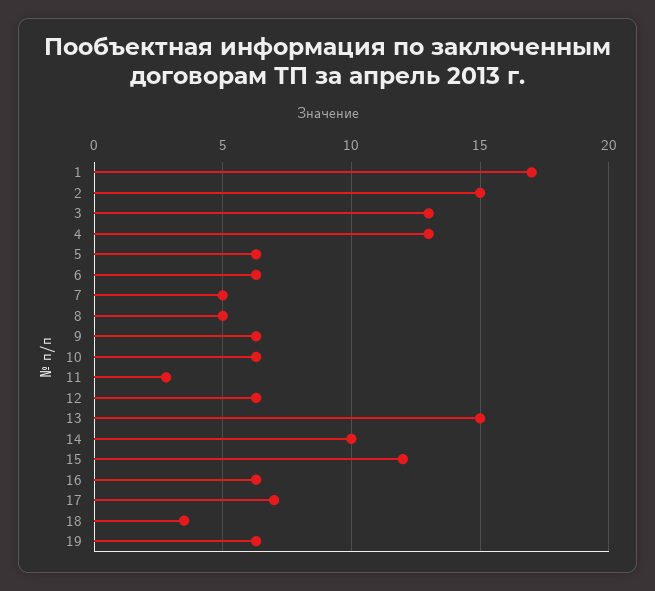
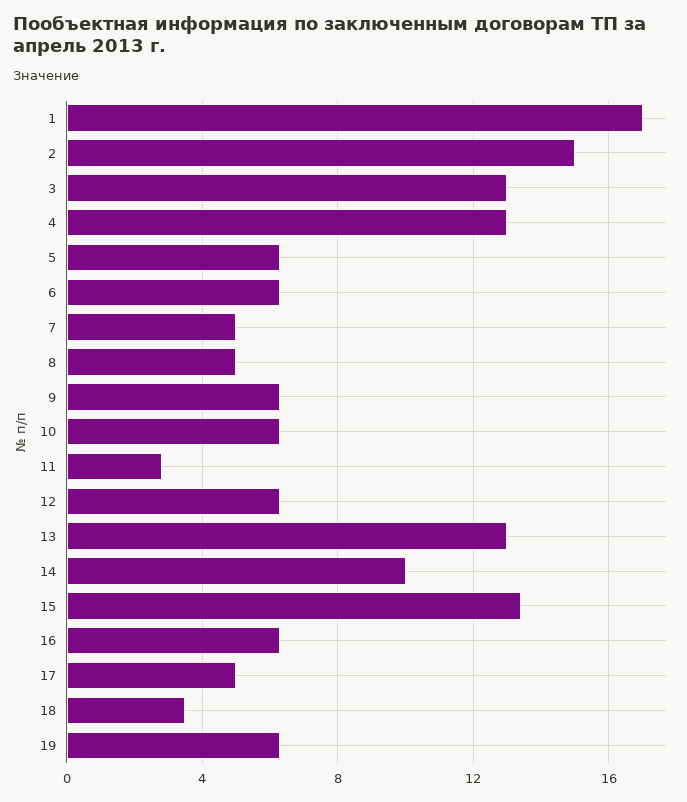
  {
    "1": 17,
    "2": 15,
    "3": 13,
    "4": 13,
    "5": 6.5,
    "6": 6.5,
    "7": 5,
    "8": 5,
    "9": 6.5,
    "10": 6.5,
    "11": 3,
    "12": 6.5,
-   "13": 15,
+   "13": 13,
    "14": 10,
-   "15": 12,
+   "15": 13.5,
    "16": 6.5,
-   "17": 7,
+   "17": 5,
    "18": 3.5,
    "19": 6.5
  }

